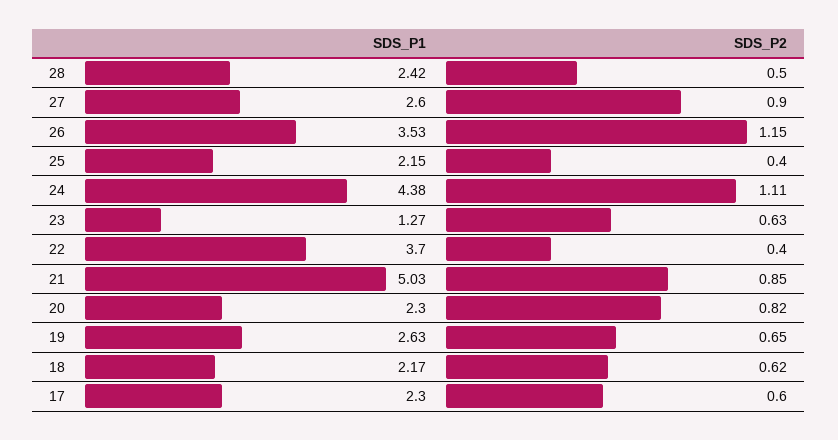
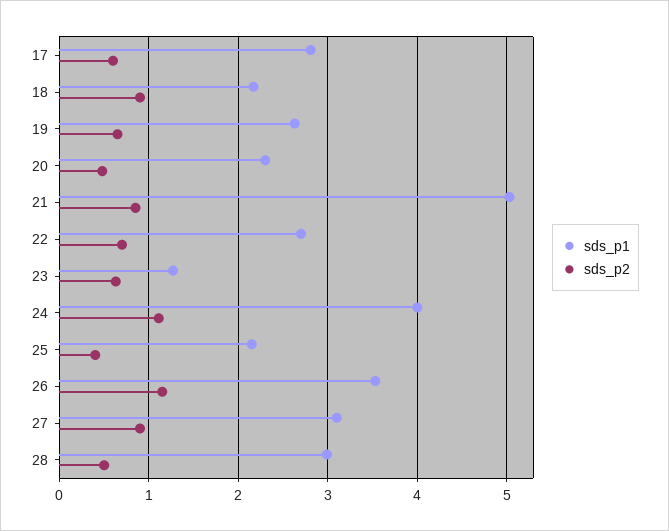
  {
    "SDS_P1": {
-     "28": 2.42,
+     "28": 3,
-     "27": 2.6,
+     "27": 3.1,
      "26": 3.53,
      "25": 2.15,
-     "24": 4.38,
+     "24": 4,
      "23": 1.27,
-     "22": 3.7,
+     "22": 2.7,
      "21": 5.03,
      "20": 2.3,
      "19": 2.63,
      "18": 2.17,
-     "17": 2.3
+     "17": 2.8
    },
    "SDS_P2": {
      "28": 0.5,
      "27": 0.9,
      "26": 1.15,
      "25": 0.4,
      "24": 1.11,
      "23": 0.63,
-     "22": 0.4,
+     "22": 0.7,
      "21": 0.85,
-     "20": 0.82,
+     "20": 0.5,
      "19": 0.65,
-     "18": 0.62,
+     "18": 0.9,
      "17": 0.6
    }
  }

